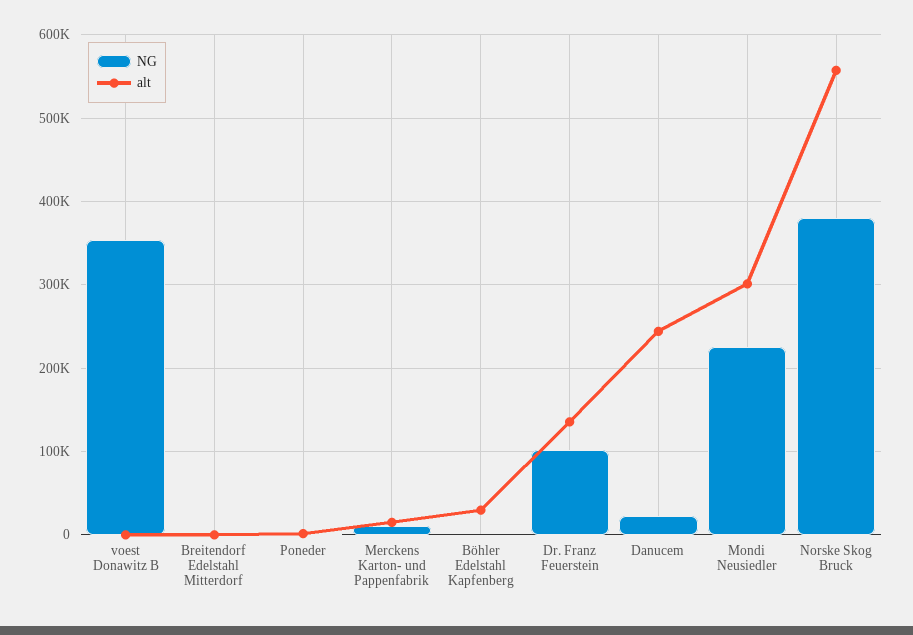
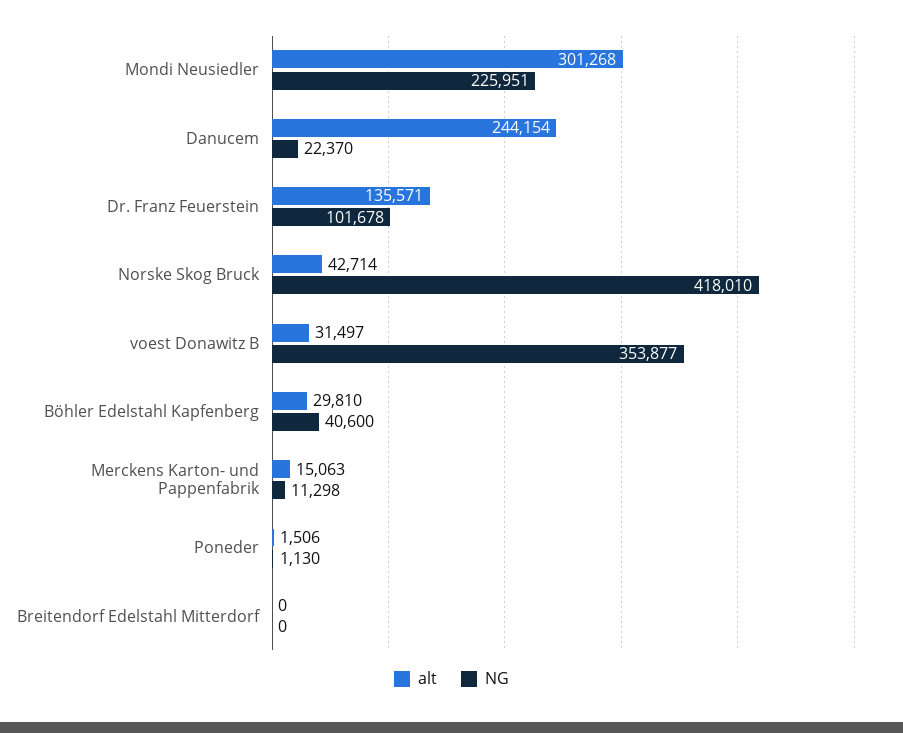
  {
    "NG": {
      "voest Donawitz B": 353877,
      "Breitendorf Edelstahl Mitterdorf": 0,
      "Poneder": 1130,
      "Merckens Karton- und Pappenfabrik": 11298,
-     "Böhler Edelstahl Kapfenberg": 0,
+     "Böhler Edelstahl Kapfenberg": 40600,
      "Dr. Franz Feuerstein": 101678,
      "Danucem": 22370,
      "Mondi Neusiedler": 225951,
-     "Norske Skog Bruck": 380000
+     "Norske Skog Bruck": 418010
    },
    "alt": {
-     "voest Donawitz B": 0,
+     "voest Donawitz B": 31497,
      "Breitendorf Edelstahl Mitterdorf": 0,
      "Poneder": 1506,
      "Merckens Karton- und Pappenfabrik": 15063,
      "Böhler Edelstahl Kapfenberg": 29810,
      "Dr. Franz Feuerstein": 135571,
      "Danucem": 244154,
      "Mondi Neusiedler": 301268,
-     "Norske Skog Bruck": 560000
+     "Norske Skog Bruck": 42714
    }
  }

